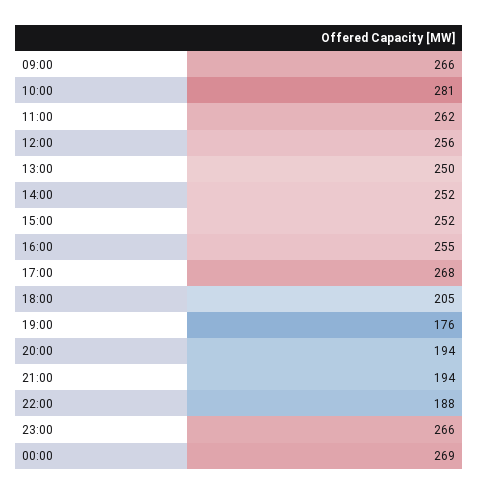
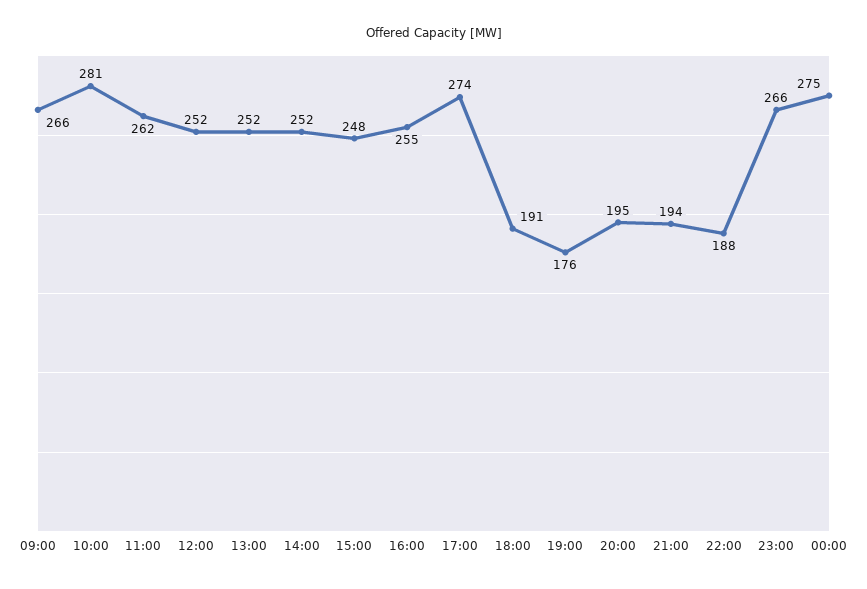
  {
    "09:00": 266,
    "10:00": 281,
    "11:00": 262,
-   "12:00": 256,
+   "12:00": 252,
-   "13:00": 250,
+   "13:00": 252,
    "14:00": 252,
-   "15:00": 252,
+   "15:00": 248,
    "16:00": 255,
-   "17:00": 268,
+   "17:00": 274,
-   "18:00": 205,
+   "18:00": 191,
    "19:00": 176,
-   "20:00": 194,
+   "20:00": 195,
    "21:00": 194,
    "22:00": 188,
    "23:00": 266,
-   "00:00": 269
+   "00:00": 275
  }

